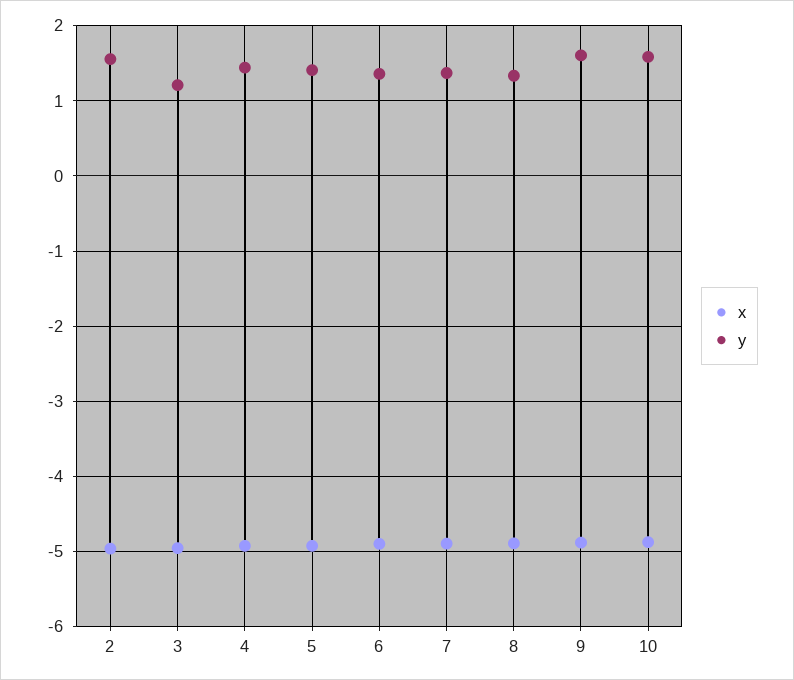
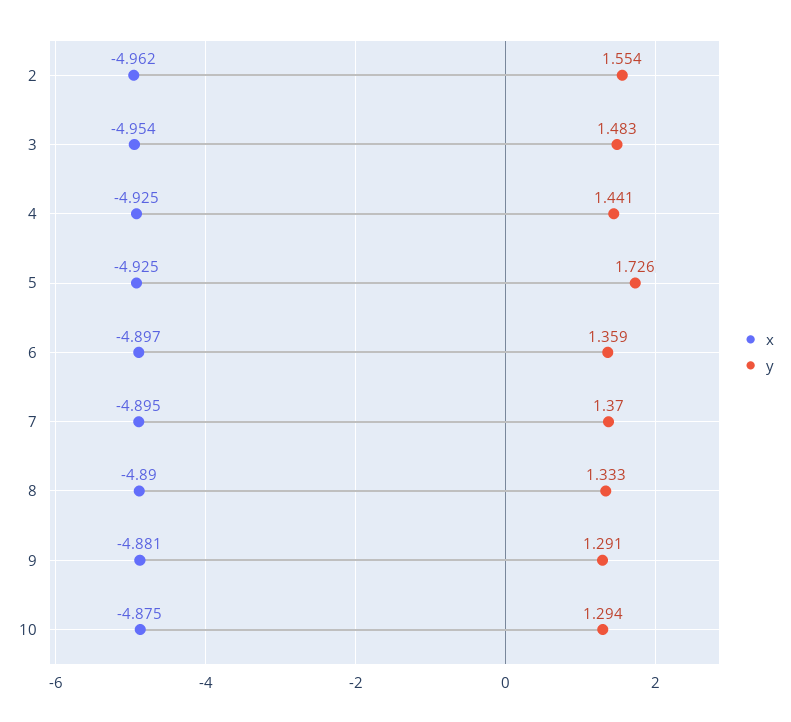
  {
    "x": {
      "2": -4.962,
      "3": -4.954,
      "4": -4.925,
      "5": -4.925,
      "6": -4.897,
      "7": -4.895,
      "8": -4.89,
      "9": -4.881,
      "10": -4.875
    },
    "y": {
      "2": 1.554,
-     "3": 1.2,
+     "3": 1.483,
      "4": 1.441,
-     "5": 1.4,
+     "5": 1.726,
      "6": 1.359,
      "7": 1.37,
      "8": 1.333,
-     "9": 1.6,
+     "9": 1.291,
-     "10": 1.6
+     "10": 1.294
    }
  }

